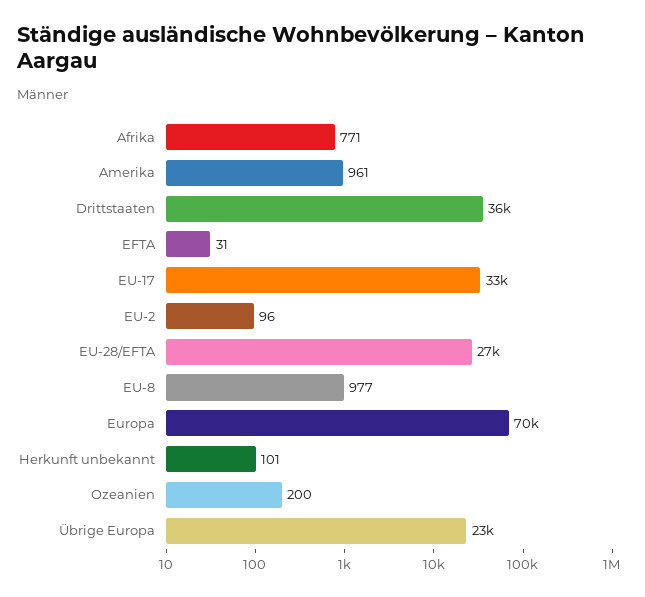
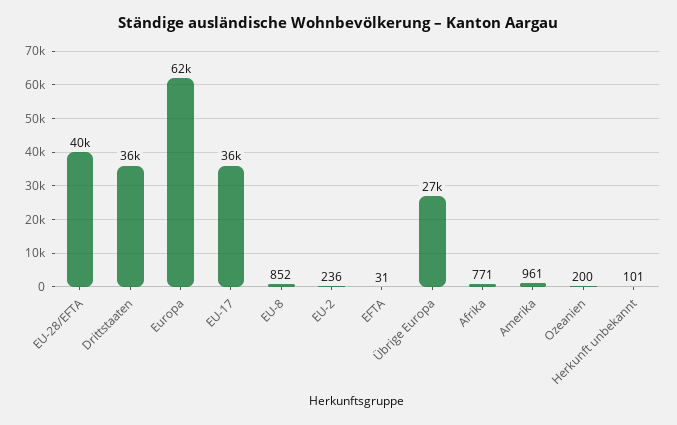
  {
    "Afrika": 771,
    "Amerika": 961,
    "Drittstaaten": 36000,
    "EFTA": 31,
-   "EU-17": 33000,
+   "EU-17": 36000,
-   "EU-2": 96,
+   "EU-2": 236,
-   "EU-28/EFTA": 27000,
+   "EU-28/EFTA": 40000,
-   "EU-8": 977,
+   "EU-8": 852,
-   "Europa": 70000,
+   "Europa": 62000,
    "Herkunft unbekannt": 101,
    "Ozeanien": 200,
-   "Übrige Europa": 23000
+   "Übrige Europa": 27000
  }

